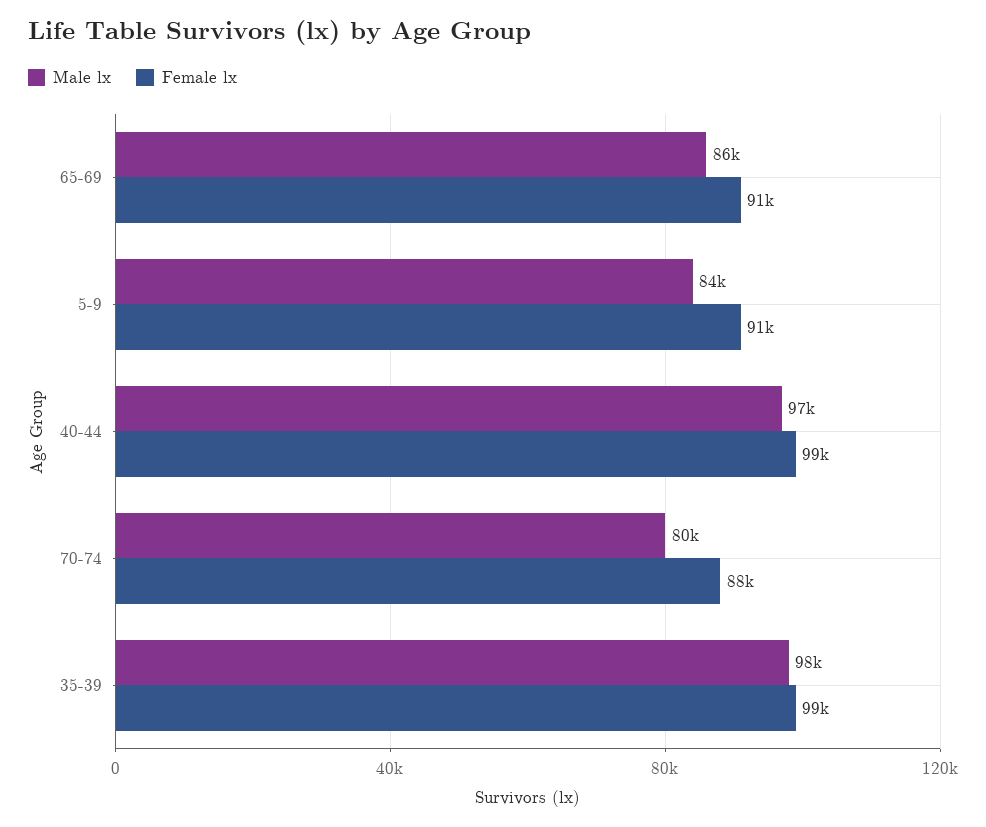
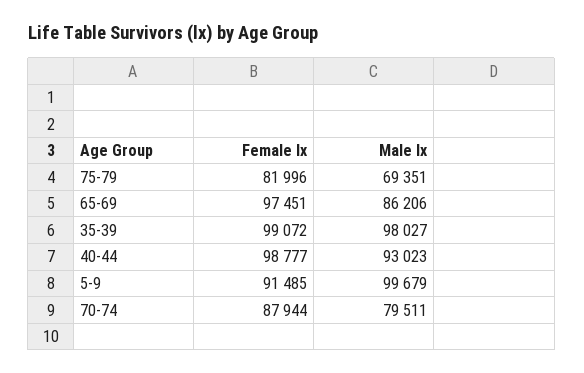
  {
    "Male lx": {
      "65-69": 86206,
-     "5-9": 84000,
+     "5-9": 99679,
-     "40-44": 97000,
+     "40-44": 93023,
      "70-74": 79511,
-     "35-39": 98027
+     "35-39": 98027,
+     "75-79": 69351
    },
    "Female lx": {
-     "65-69": 91000,
+     "65-69": 97451,
      "5-9": 91485,
      "40-44": 98777,
      "70-74": 87944,
-     "35-39": 99072
+     "35-39": 99072,
+     "75-79": 81996
    }
  }

